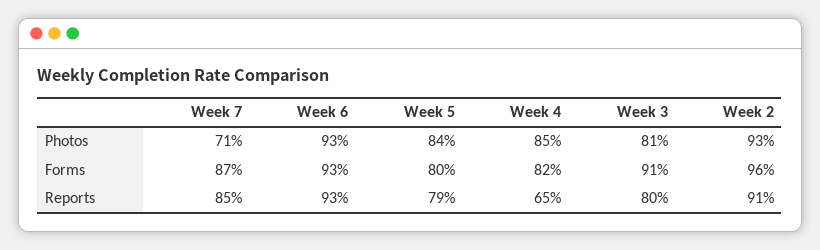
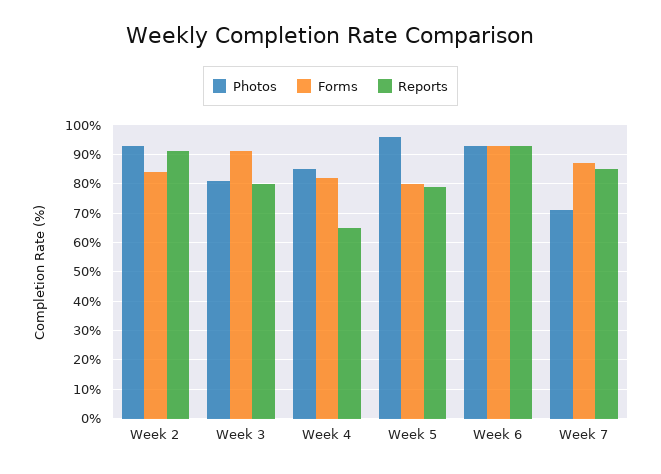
  {
    "Photos": {
      "Week 7": 71,
      "Week 6": 93,
-     "Week 5": 84,
+     "Week 5": 95,
      "Week 4": 85,
      "Week 3": 81,
      "Week 2": 93
    },
    "Forms": {
      "Week 7": 87,
      "Week 6": 93,
      "Week 5": 80,
      "Week 4": 82,
      "Week 3": 91,
-     "Week 2": 96
+     "Week 2": 85
    },
    "Reports": {
      "Week 7": 85,
      "Week 6": 93,
      "Week 5": 79,
      "Week 4": 65,
      "Week 3": 80,
      "Week 2": 91
    }
  }

